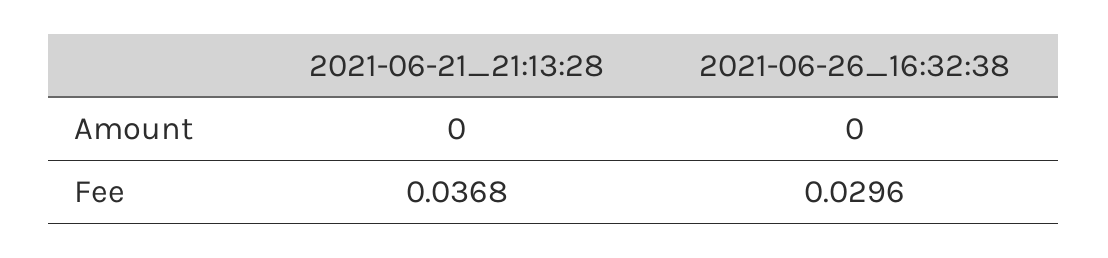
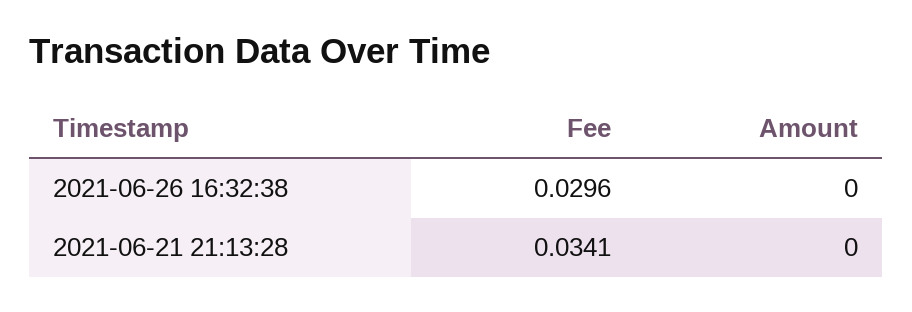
  {
    "2021-06-21_21:13:28": {
      "Amount": 0,
-     "Fee": 0.0368
+     "Fee": 0.0341
    },
    "2021-06-26_16:32:38": {
      "Amount": 0,
      "Fee": 0.0296
    }
  }

